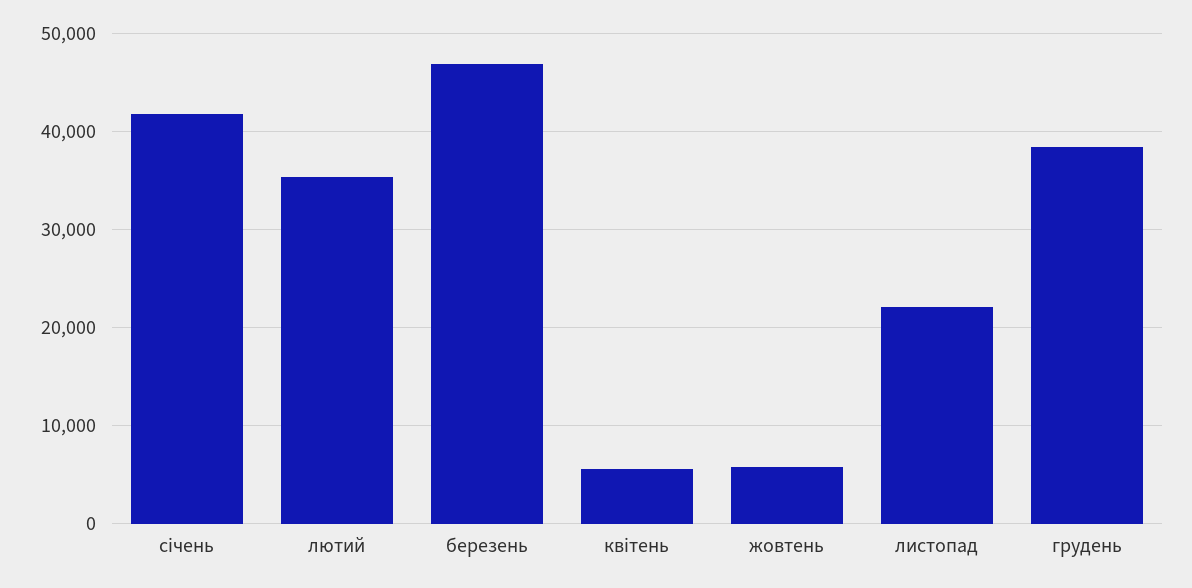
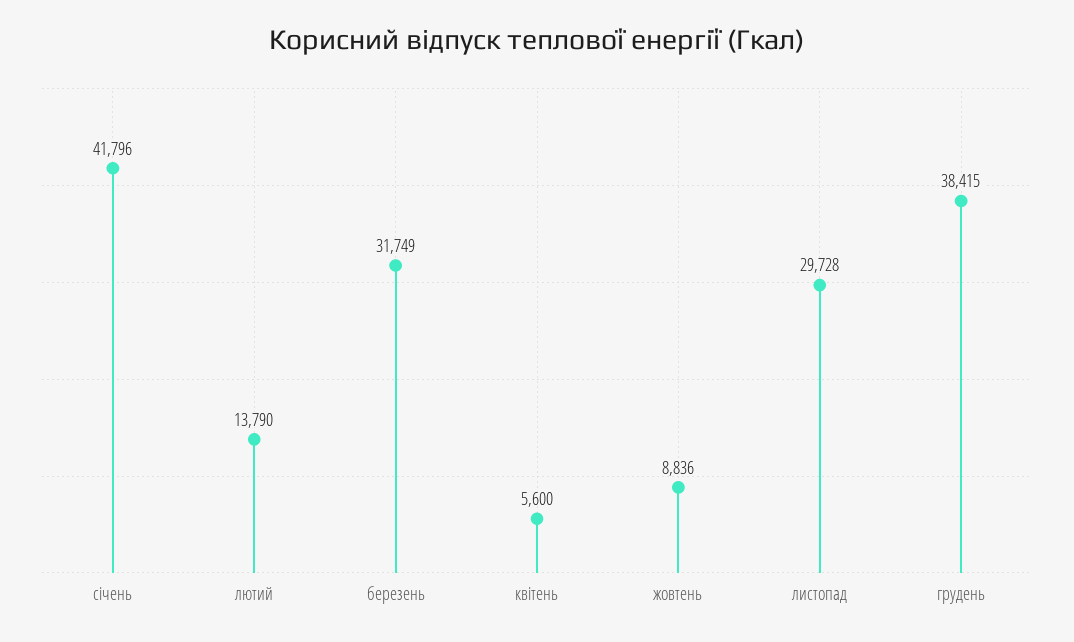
  {
    "січень": 41796,
-   "лютий": 35000,
+   "лютий": 13790,
-   "березень": 47000,
+   "березень": 31749,
    "квітень": 5600,
-   "жовтень": 6000,
+   "жовтень": 8836,
-   "листопад": 22000,
+   "листопад": 29728,
    "грудень": 38415
  }

